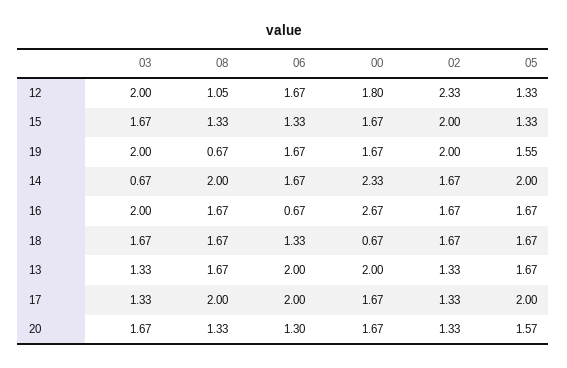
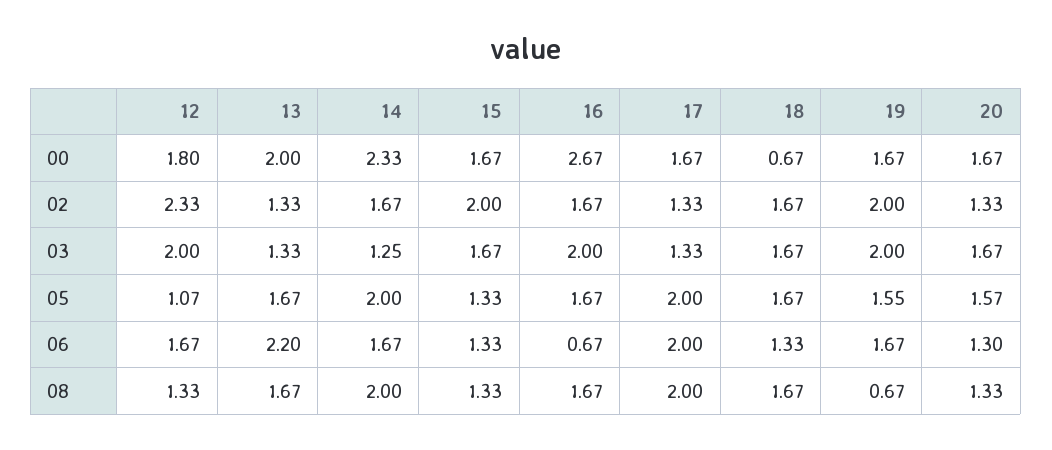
  {
    "03": {
      "12": 2,
      "15": 1.67,
      "19": 2,
-     "14": 0.67,
+     "14": 1.25,
      "16": 2,
      "18": 1.67,
      "13": 1.33,
      "17": 1.33,
      "20": 1.67
    },
    "08": {
-     "12": 1.05,
+     "12": 1.33,
      "15": 1.33,
      "19": 0.67,
      "14": 2,
      "16": 1.67,
      "18": 1.67,
      "13": 1.67,
      "17": 2,
      "20": 1.33
    },
    "06": {
      "12": 1.67,
      "15": 1.33,
      "19": 1.67,
      "14": 1.67,
      "16": 0.67,
      "18": 1.33,
-     "13": 2,
+     "13": 2.2,
      "17": 2,
      "20": 1.3
    },
    "00": {
      "12": 1.8,
      "15": 1.67,
      "19": 1.67,
      "14": 2.33,
      "16": 2.67,
      "18": 0.67,
      "13": 2,
      "17": 1.67,
      "20": 1.67
    },
    "02": {
      "12": 2.33,
      "15": 2,
      "19": 2,
      "14": 1.67,
      "16": 1.67,
      "18": 1.67,
      "13": 1.33,
      "17": 1.33,
      "20": 1.33
    },
    "05": {
-     "12": 1.33,
+     "12": 1.07,
      "15": 1.33,
      "19": 1.55,
      "14": 2,
      "16": 1.67,
      "18": 1.67,
      "13": 1.67,
      "17": 2,
      "20": 1.57
    }
  }

